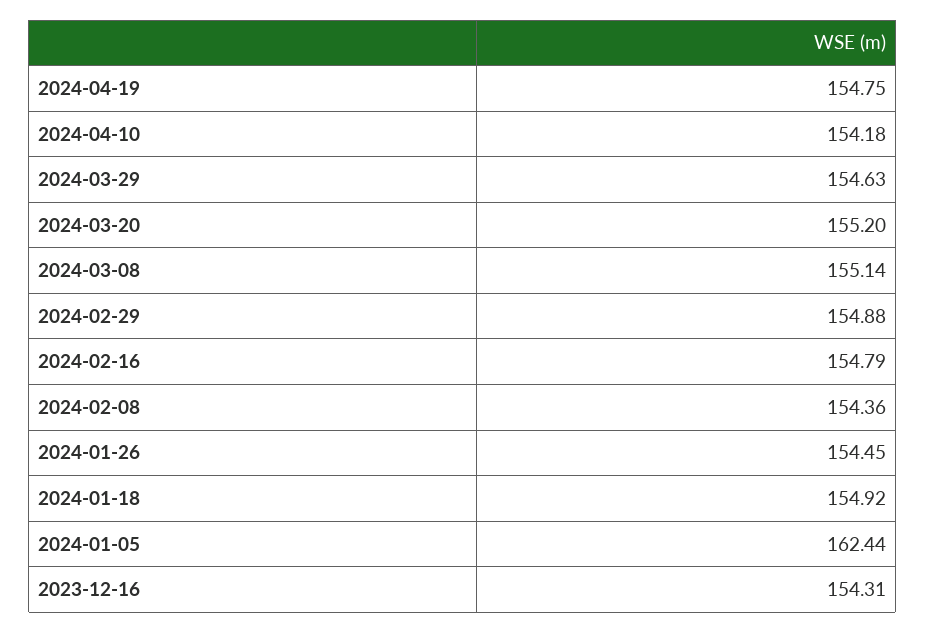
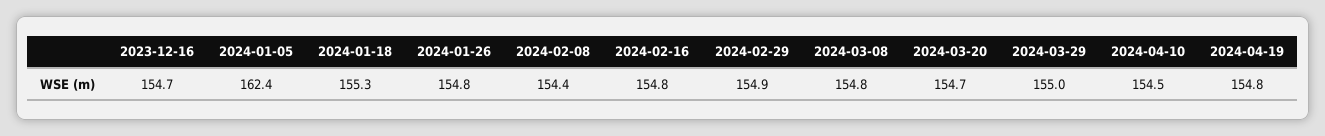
  {
    "2024-04-19": 154.75,
-   "2024-04-10": 154.18,
+   "2024-04-10": 154.5,
-   "2024-03-29": 154.63,
+   "2024-03-29": 155,
-   "2024-03-20": 155.2,
+   "2024-03-20": 154.7,
-   "2024-03-08": 155.14,
+   "2024-03-08": 154.8,
    "2024-02-29": 154.88,
    "2024-02-16": 154.79,
    "2024-02-08": 154.36,
-   "2024-01-26": 154.45,
+   "2024-01-26": 154.8,
-   "2024-01-18": 154.92,
+   "2024-01-18": 155.3,
    "2024-01-05": 162.44,
-   "2023-12-16": 154.31
+   "2023-12-16": 154.7
  }

